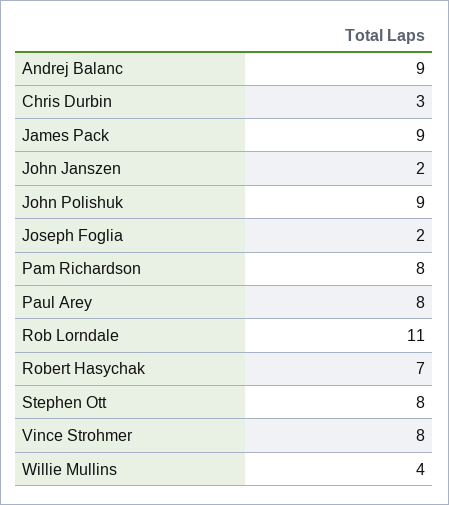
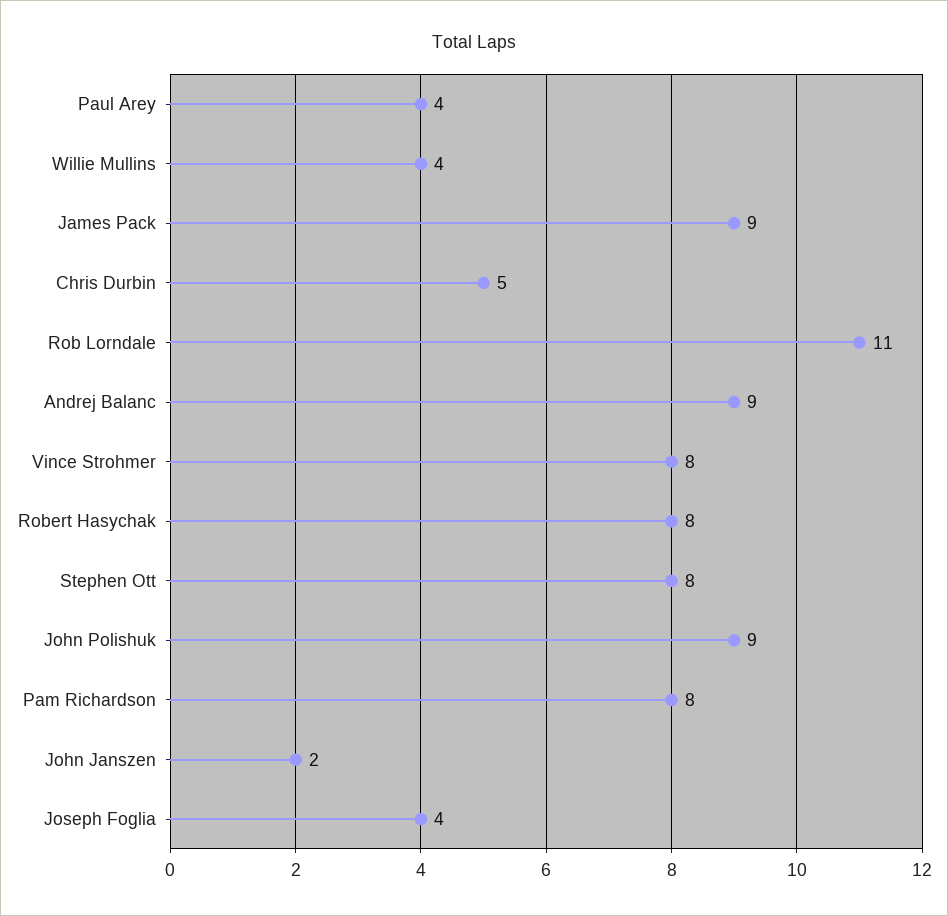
  {
    "Andrej Balanc": 9,
-   "Chris Durbin": 3,
+   "Chris Durbin": 5,
    "James Pack": 9,
    "John Janszen": 2,
    "John Polishuk": 9,
-   "Joseph Foglia": 2,
+   "Joseph Foglia": 4,
    "Pam Richardson": 8,
-   "Paul Arey": 8,
+   "Paul Arey": 4,
    "Rob Lorndale": 11,
-   "Robert Hasychak": 7,
+   "Robert Hasychak": 8,
    "Stephen Ott": 8,
    "Vince Strohmer": 8,
    "Willie Mullins": 4
  }

